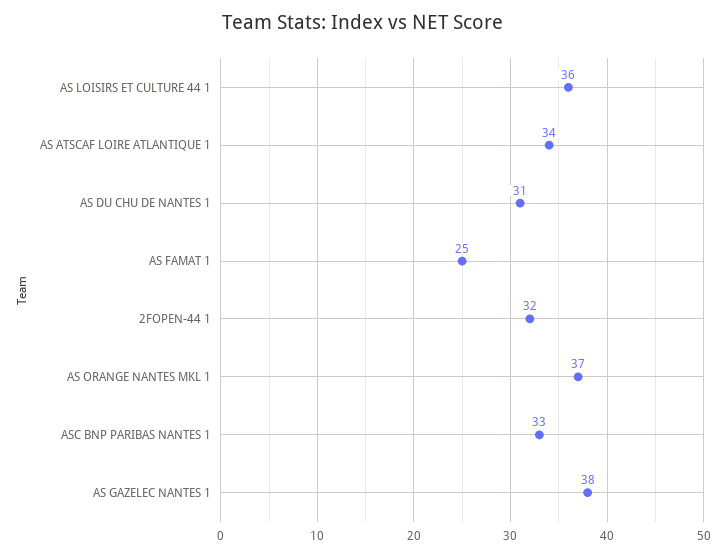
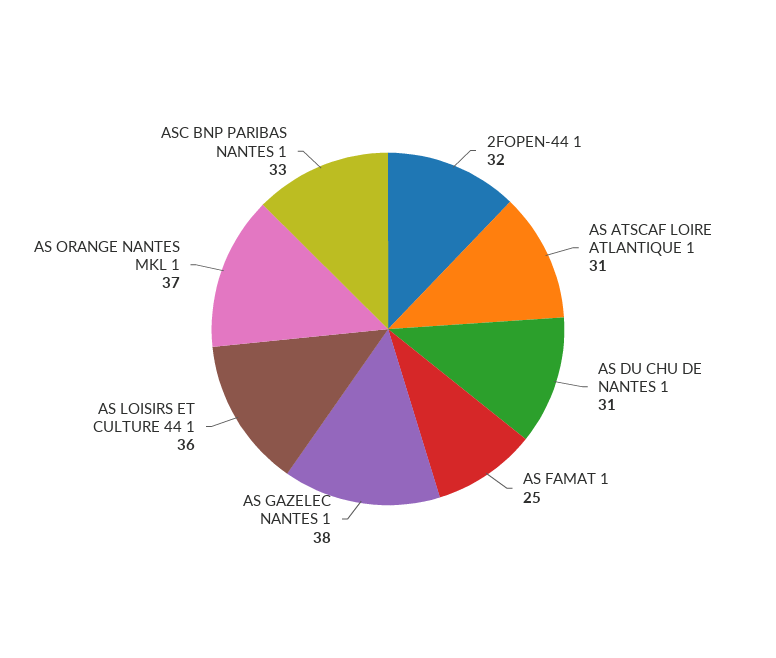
  {
    "AS LOISIRS ET CULTURE 44 1": 36,
-   "AS ATSCAF LOIRE ATLANTIQUE 1": 34,
+   "AS ATSCAF LOIRE ATLANTIQUE 1": 31,
    "AS DU CHU DE NANTES 1": 31,
    "AS FAMAT 1": 25,
    "2FOPEN-44 1": 32,
    "AS ORANGE NANTES MKL 1": 37,
    "ASC BNP PARIBAS NANTES 1": 33,
    "AS GAZELEC NANTES 1": 38
  }

